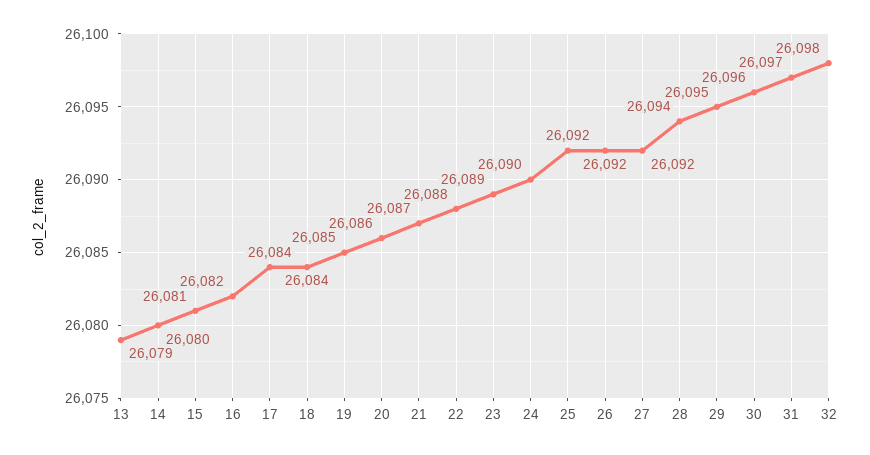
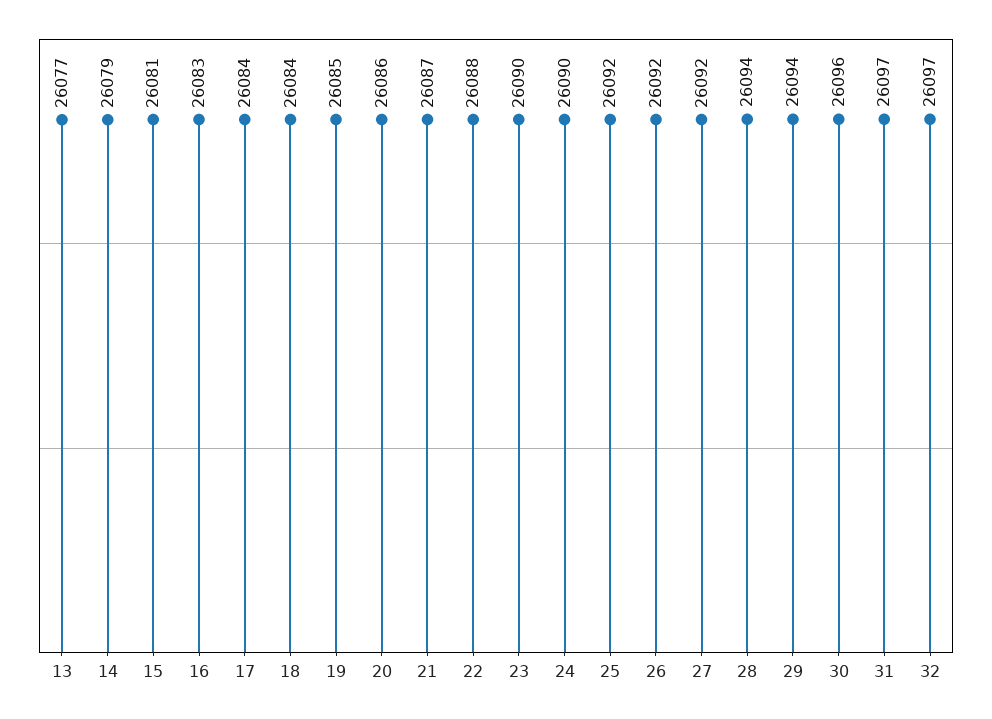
  {
-   "13": 26079,
+   "13": 26077,
-   "14": 26080,
+   "14": 26079,
    "15": 26081,
-   "16": 26082,
+   "16": 26083,
    "17": 26084,
    "18": 26084,
    "19": 26085,
    "20": 26086,
    "21": 26087,
    "22": 26088,
-   "23": 26089,
+   "23": 26090,
    "24": 26090,
    "25": 26092,
    "26": 26092,
    "27": 26092,
    "28": 26094,
-   "29": 26095,
+   "29": 26094,
    "30": 26096,
    "31": 26097,
-   "32": 26098
+   "32": 26097
  }

